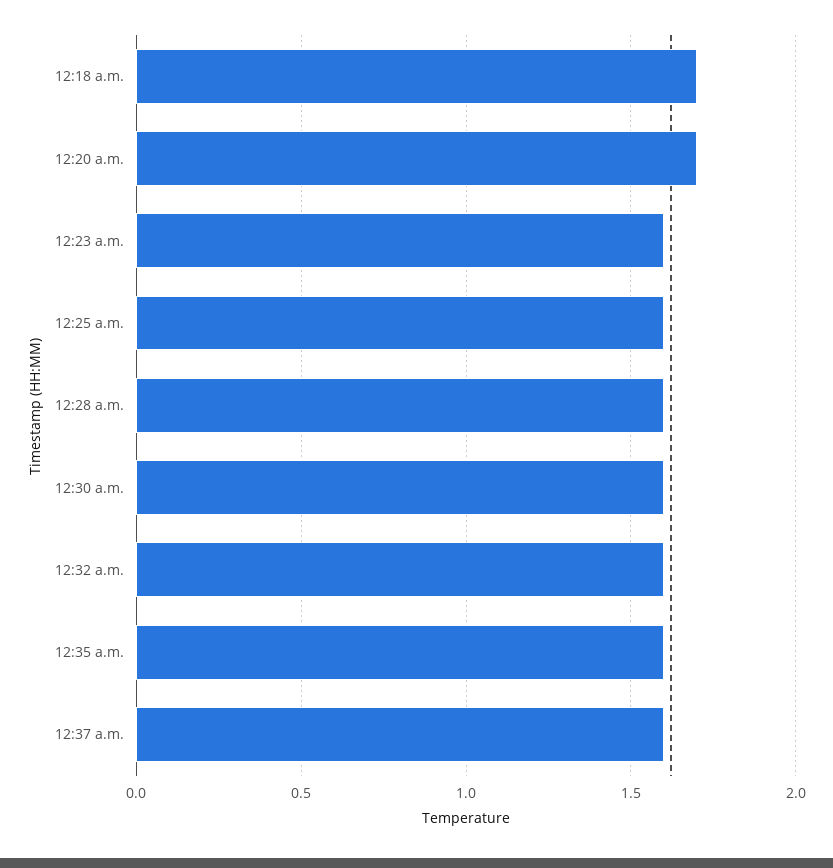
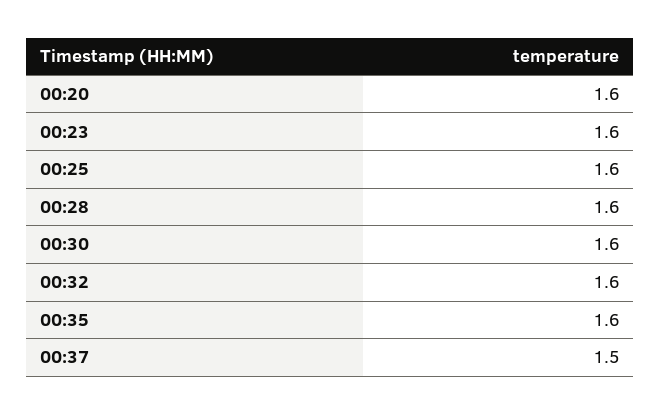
  {
-   "12:18 a.m.": 1.7,
-   "12:20 a.m.": 1.7,
+   "12:20 a.m.": 1.6,
    "12:23 a.m.": 1.6,
    "12:25 a.m.": 1.6,
    "12:28 a.m.": 1.6,
    "12:30 a.m.": 1.6,
    "12:32 a.m.": 1.6,
    "12:35 a.m.": 1.6,
-   "12:37 a.m.": 1.6
+   "12:37 a.m.": 1.5
  }

